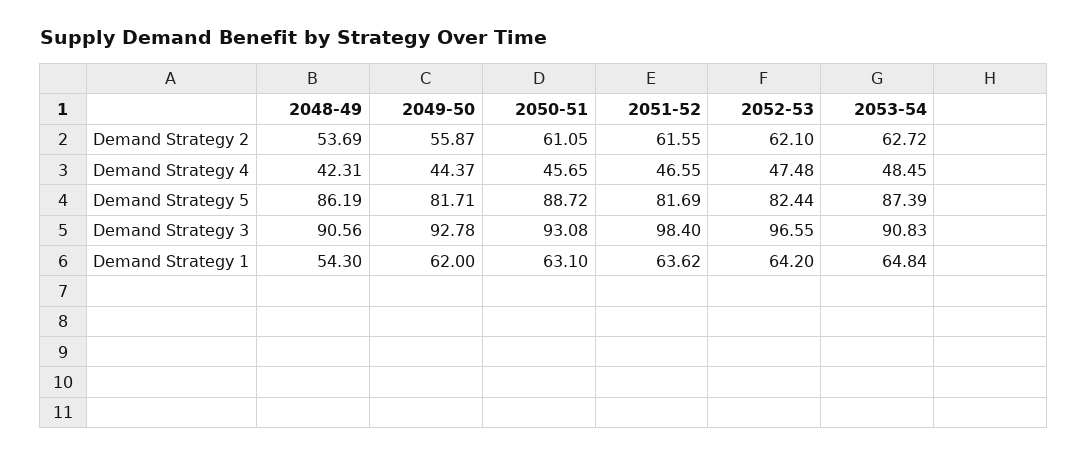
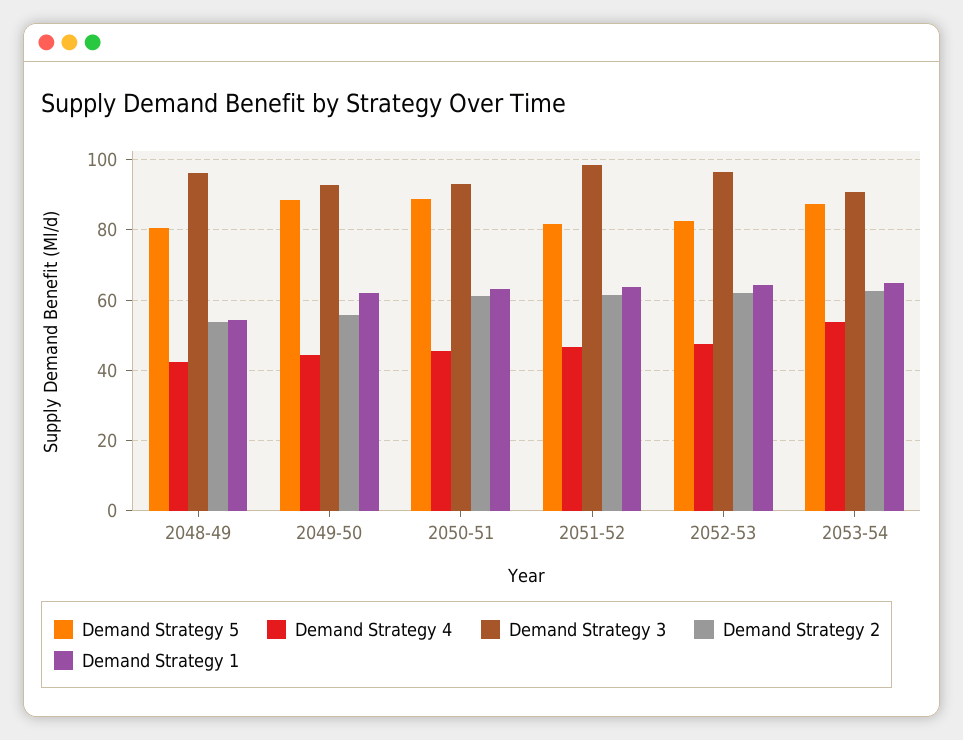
  {
    "Demand Strategy 2": {
      "2048-49": 53.69,
      "2049-50": 55.87,
      "2050-51": 61.05,
      "2051-52": 61.55,
      "2052-53": 62.1,
      "2053-54": 62.72
    },
    "Demand Strategy 4": {
      "2048-49": 42.31,
      "2049-50": 44.37,
      "2050-51": 45.65,
      "2051-52": 46.55,
      "2052-53": 47.48,
-     "2053-54": 48.45
+     "2053-54": 54
    },
    "Demand Strategy 5": {
-     "2048-49": 86.19,
+     "2048-49": 80,
-     "2049-50": 81.71,
+     "2049-50": 88,
      "2050-51": 88.72,
      "2051-52": 81.69,
      "2052-53": 82.44,
      "2053-54": 87.39
    },
    "Demand Strategy 3": {
-     "2048-49": 90.56,
+     "2048-49": 96,
      "2049-50": 92.78,
      "2050-51": 93.08,
      "2051-52": 98.4,
      "2052-53": 96.55,
      "2053-54": 90.83
    },
    "Demand Strategy 1": {
      "2048-49": 54.3,
      "2049-50": 62,
      "2050-51": 63.1,
      "2051-52": 63.62,
      "2052-53": 64.2,
      "2053-54": 64.84
    }
  }

